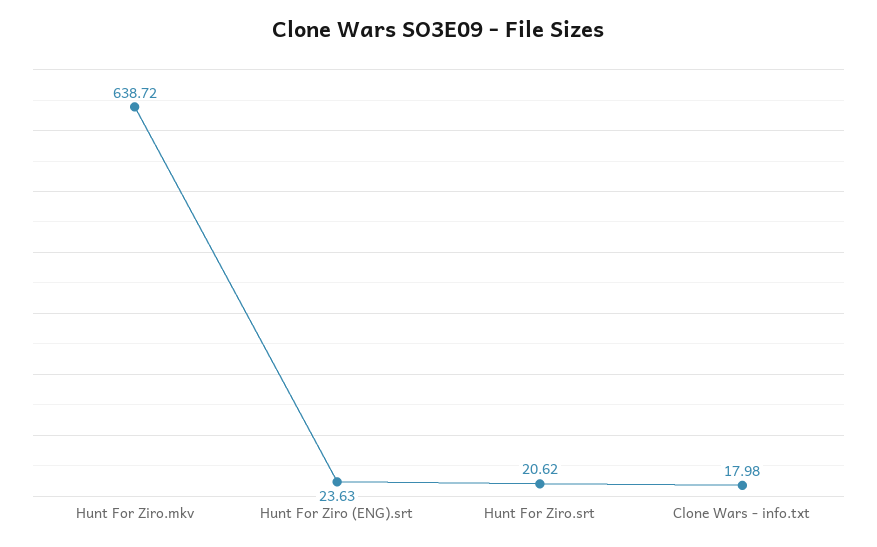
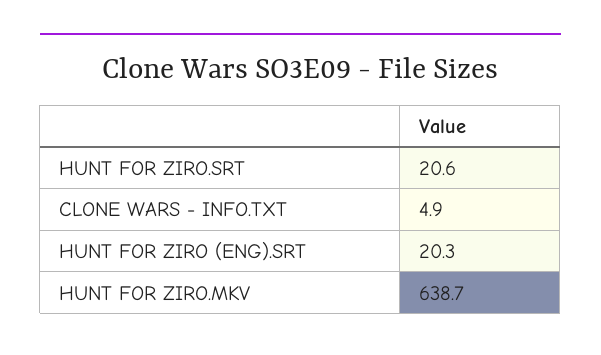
  {
    "Hunt For Ziro.mkv": 638.72,
-   "Hunt For Ziro (ENG).srt": 23.63,
+   "Hunt For Ziro (ENG).srt": 20.3,
    "Hunt For Ziro.srt": 20.62,
-   "Clone Wars - info.txt": 17.98
+   "Clone Wars - info.txt": 4.9
  }

